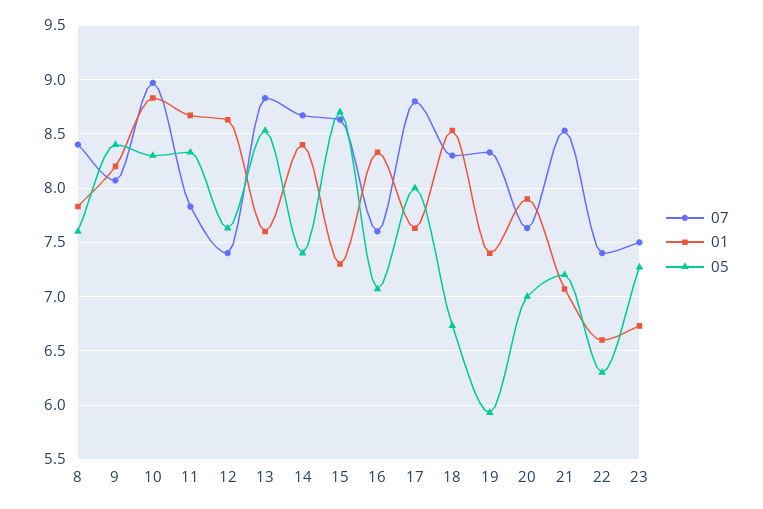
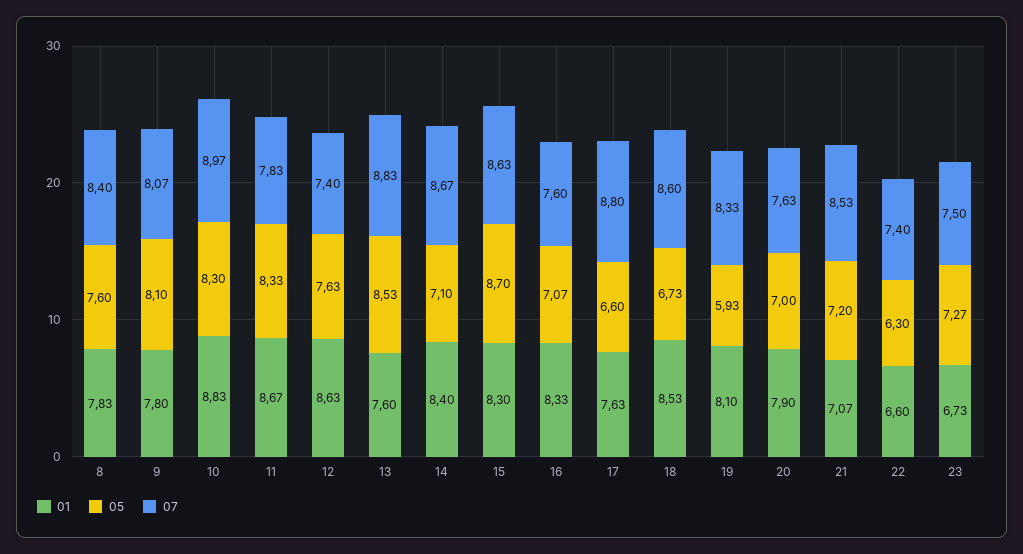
  {
    "07": {
      "8": 8.4,
      "9": 8.07,
      "10": 8.97,
      "11": 7.83,
      "12": 7.4,
      "13": 8.83,
      "14": 8.67,
      "15": 8.63,
      "16": 7.6,
      "17": 8.8,
-     "18": 8.3,
+     "18": 8.6,
      "19": 8.33,
      "20": 7.63,
      "21": 8.53,
      "22": 7.4,
      "23": 7.5
    },
    "01": {
      "8": 7.83,
-     "9": 8.2,
+     "9": 7.8,
      "10": 8.83,
      "11": 8.67,
      "12": 8.63,
      "13": 7.6,
      "14": 8.4,
-     "15": 7.3,
+     "15": 8.3,
      "16": 8.33,
      "17": 7.63,
      "18": 8.53,
-     "19": 7.4,
+     "19": 8.1,
      "20": 7.9,
      "21": 7.07,
      "22": 6.6,
      "23": 6.73
    },
    "05": {
      "8": 7.6,
-     "9": 8.4,
+     "9": 8.1,
      "10": 8.3,
      "11": 8.33,
      "12": 7.63,
      "13": 8.53,
-     "14": 7.4,
+     "14": 7.1,
      "15": 8.7,
      "16": 7.07,
-     "17": 8,
+     "17": 6.6,
      "18": 6.73,
      "19": 5.93,
      "20": 7,
      "21": 7.2,
      "22": 6.3,
      "23": 7.27
    }
  }

